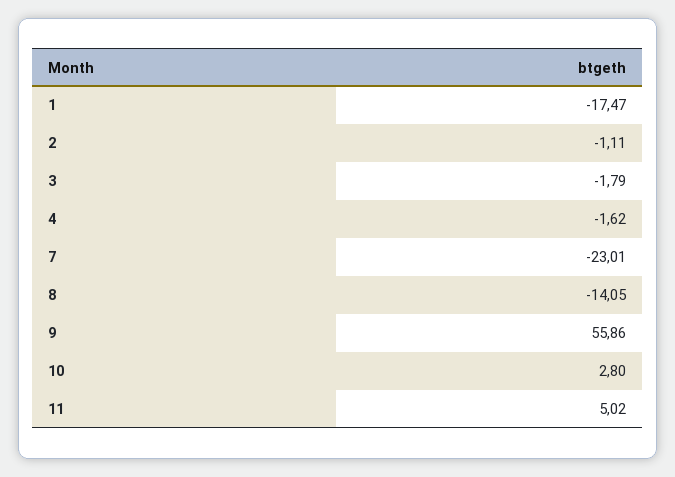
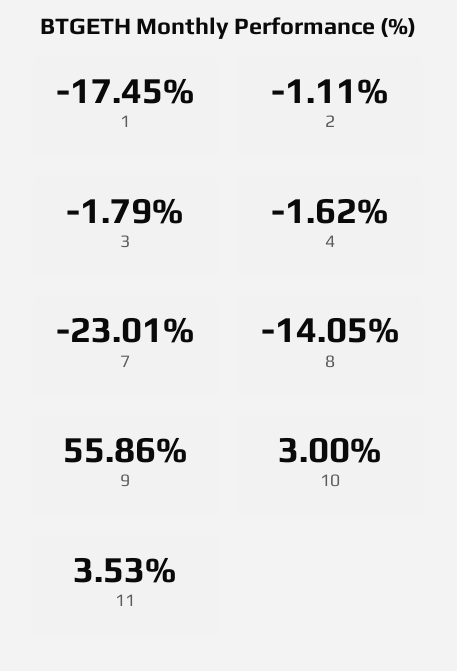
  {
-   "1": -17.47,
+   "1": -17.45,
    "2": -1.11,
    "3": -1.79,
    "4": -1.62,
    "7": -23.01,
    "8": -14.05,
    "9": 55.86,
-   "10": 2.8,
+   "10": 3,
-   "11": 5.02
+   "11": 3.53
  }

